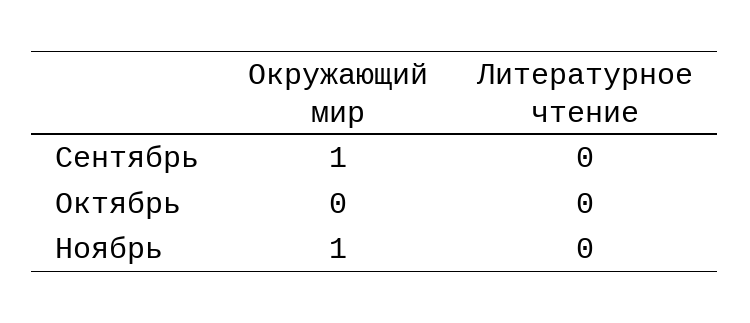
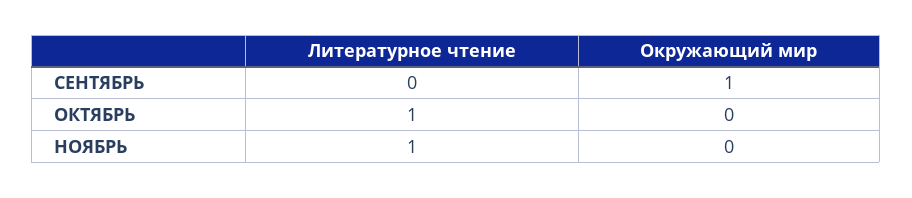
  {
    "Окружающий мир": {
      "Сентябрь": 1,
      "Октябрь": 0,
-     "Ноябрь": 1
+     "Ноябрь": 0
    },
    "Литературное чтение": {
      "Сентябрь": 0,
-     "Октябрь": 0,
+     "Октябрь": 1,
-     "Ноябрь": 0
+     "Ноябрь": 1
    }
  }

